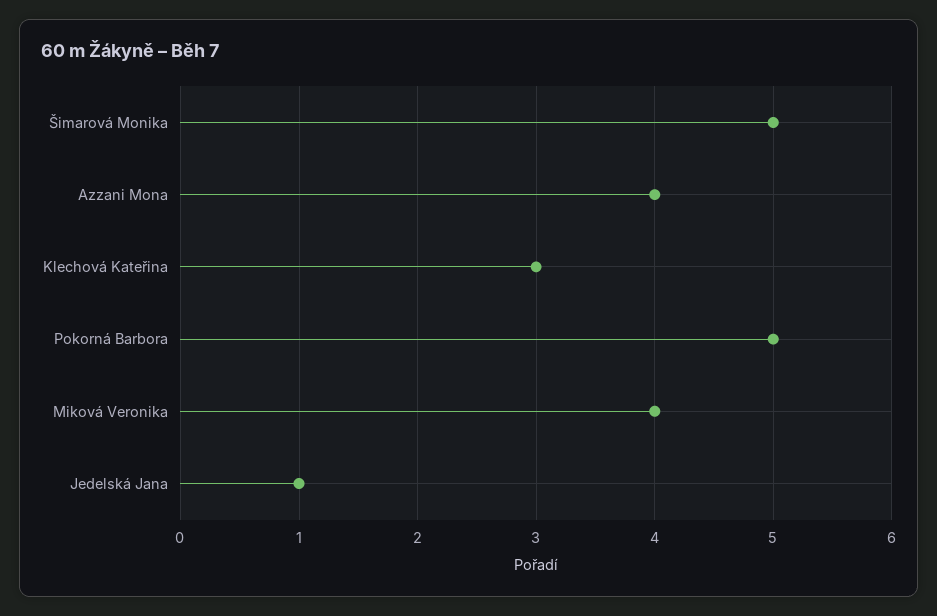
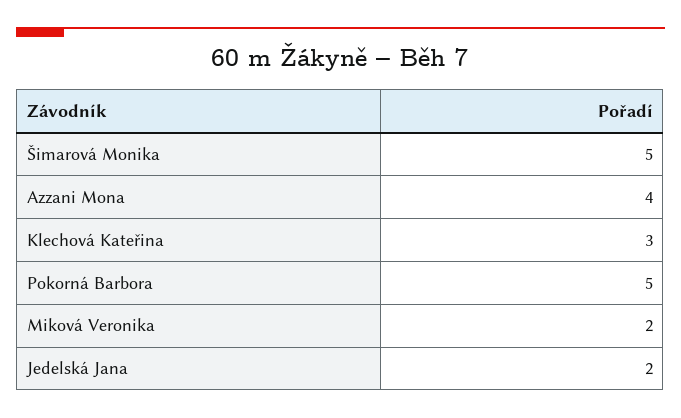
  {
    "Šimarová Monika": 5,
    "Azzani Mona": 4,
    "Klechová Kateřina": 3,
    "Pokorná Barbora": 5,
-   "Miková Veronika": 4,
+   "Miková Veronika": 2,
-   "Jedelská Jana": 1
+   "Jedelská Jana": 2
  }

